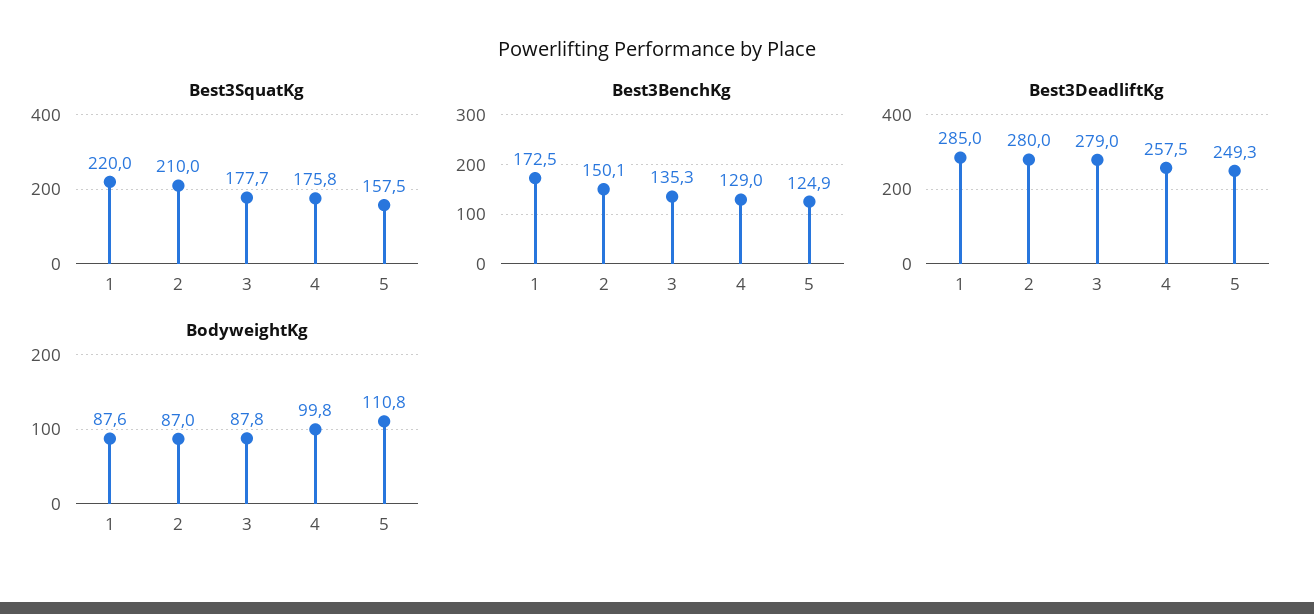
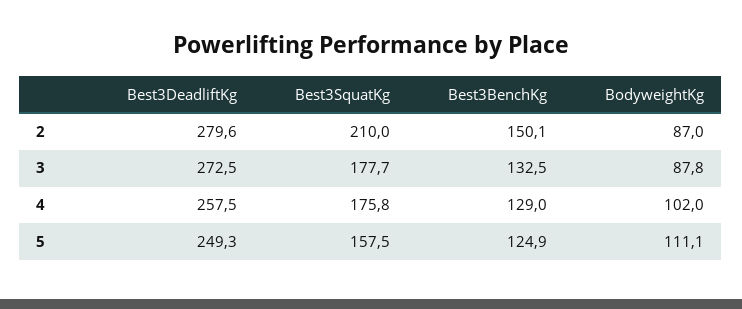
  {
    "Best3SquatKg": {
-     "1": 220,
      "2": 210,
      "3": 177.7,
      "4": 175.8,
      "5": 157.5
    },
    "Best3BenchKg": {
-     "1": 172.5,
      "2": 150.1,
-     "3": 135.3,
+     "3": 132.5,
      "4": 129,
      "5": 124.9
    },
    "Best3DeadliftKg": {
-     "1": 285,
-     "2": 280,
+     "2": 279.6,
-     "3": 279,
+     "3": 272.5,
      "4": 257.5,
      "5": 249.3
    },
    "BodyweightKg": {
-     "1": 87.6,
      "2": 87,
      "3": 87.8,
-     "4": 99.8,
+     "4": 102,
-     "5": 110.8
+     "5": 111.1
    }
  }

